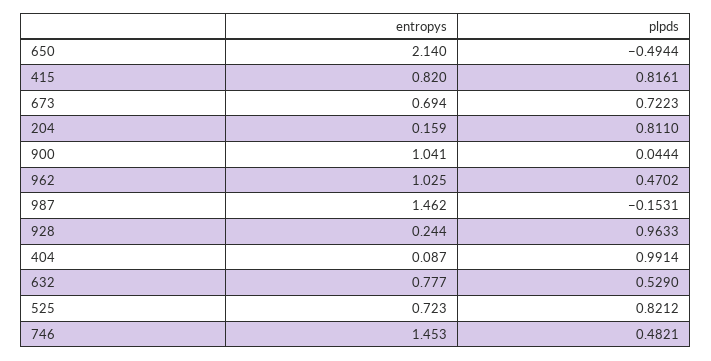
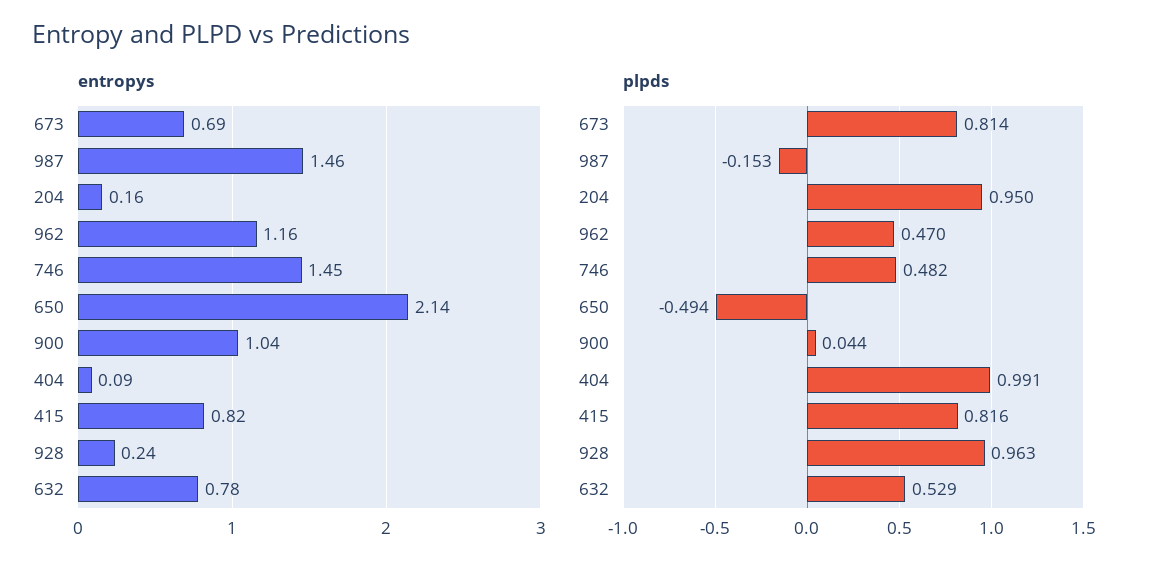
  {
    "entropys": {
      "650": 2.14,
      "415": 0.82,
      "673": 0.694,
      "204": 0.159,
      "900": 1.041,
-     "962": 1.025,
+     "962": 1.16,
      "987": 1.462,
      "928": 0.244,
      "404": 0.087,
      "632": 0.777,
-     "525": 0.723,
      "746": 1.453
    },
    "plpds": {
      "650": -0.4944,
      "415": 0.8161,
-     "673": 0.7223,
+     "673": 0.814,
-     "204": 0.811,
+     "204": 0.95,
      "900": 0.0444,
      "962": 0.4702,
      "987": -0.1531,
      "928": 0.9633,
      "404": 0.9914,
      "632": 0.529,
-     "525": 0.8212,
      "746": 0.4821
    }
  }

